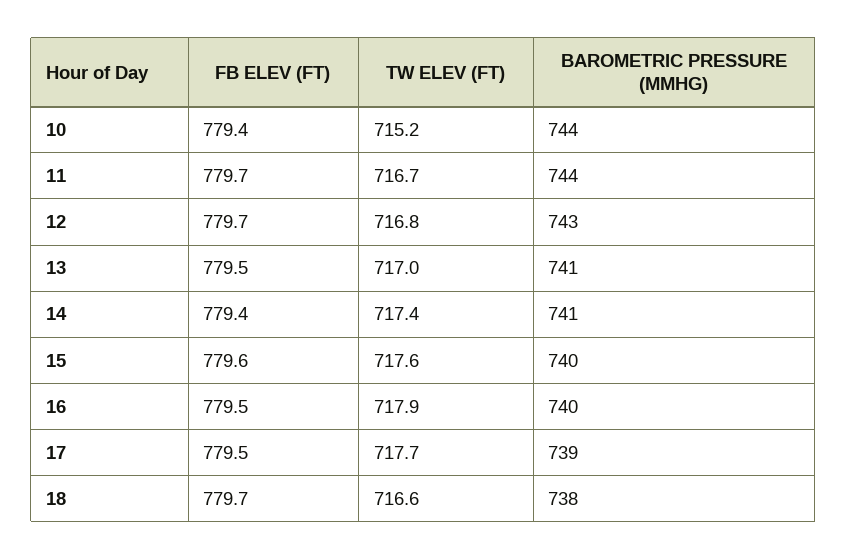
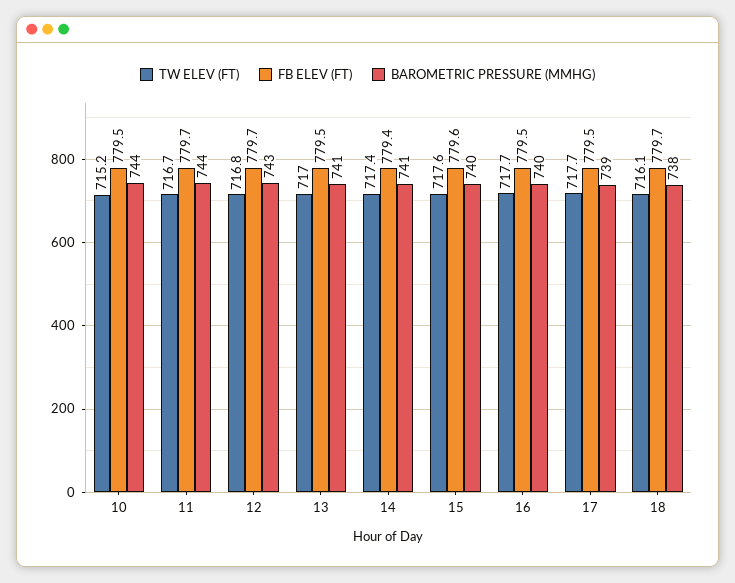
  {
    "FB ELEV (FT)": {
-     "10": 779.4,
+     "10": 779.5,
      "11": 779.7,
      "12": 779.7,
      "13": 779.5,
      "14": 779.4,
      "15": 779.6,
      "16": 779.5,
      "17": 779.5,
      "18": 779.7
    },
    "TW ELEV (FT)": {
      "10": 715.2,
      "11": 716.7,
      "12": 716.8,
      "13": 717,
      "14": 717.4,
      "15": 717.6,
-     "16": 717.9,
+     "16": 717.7,
      "17": 717.7,
-     "18": 716.6
+     "18": 716.1
    },
    "BAROMETRIC PRESSURE (MMHG)": {
      "10": 744,
      "11": 744,
      "12": 743,
      "13": 741,
      "14": 741,
      "15": 740,
      "16": 740,
      "17": 739,
      "18": 738
    }
  }

